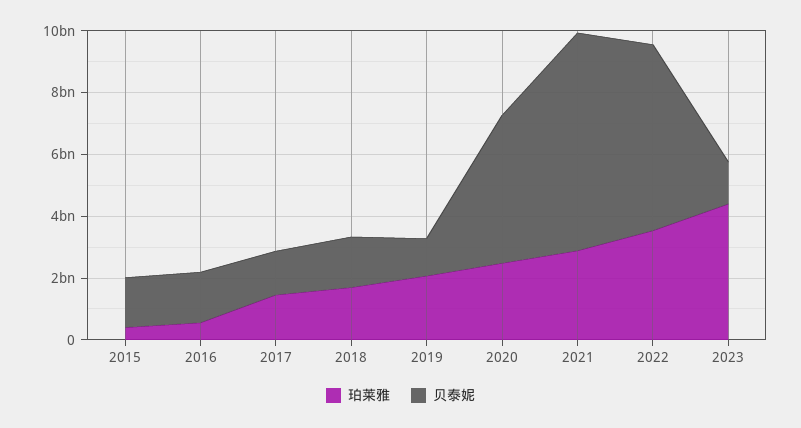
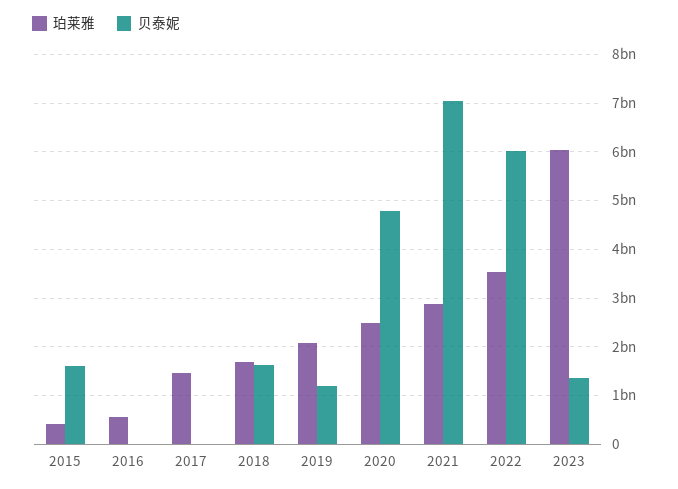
  {
    "珀莱雅": {
      "2015": 400000000,
      "2016": 600000000,
      "2017": 1400000000,
      "2018": 1600000000,
      "2019": 2000000000,
      "2020": 2400000000,
      "2021": 2800000000,
      "2022": 3600000000,
-     "2023": 4500000000
+     "2023": 6000000000
    },
    "贝泰妮": {
      "2015": 1600000000,
-     "2016": 1500000000,
+     "2016": 0,
-     "2017": 1500000000,
+     "2017": 0,
      "2018": 1600000000,
      "2019": 1200000000,
      "2020": 4800000000,
      "2021": 7000000000,
      "2022": 6000000000,
      "2023": 1400000000
    }
  }

